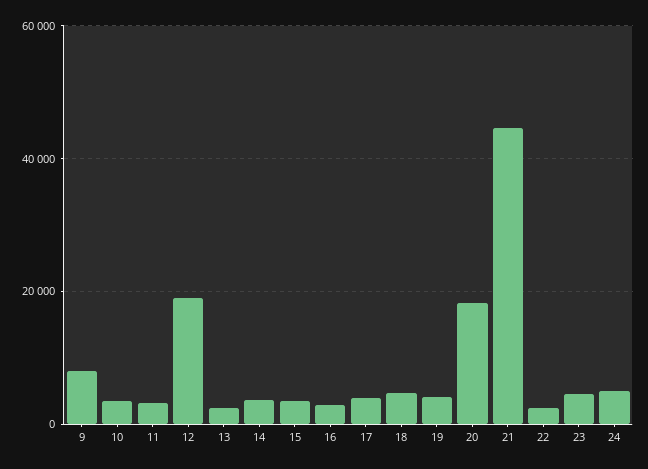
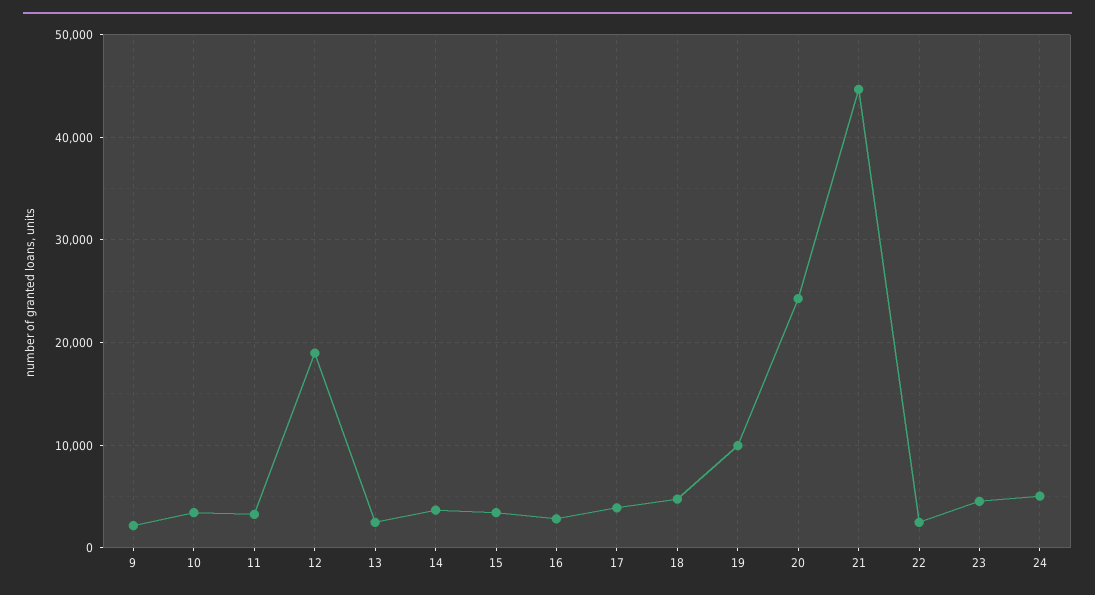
  {
-   "9": 8000,
+   "9": 2000,
    "10": 3000,
    "11": 3000,
    "12": 19000,
    "13": 2000,
    "14": 4000,
    "15": 3000,
    "16": 3000,
    "17": 4000,
    "18": 5000,
-   "19": 4000,
+   "19": 10000,
-   "20": 18000,
+   "20": 24000,
    "21": 45000,
    "22": 2000,
    "23": 5000,
    "24": 5000
  }

